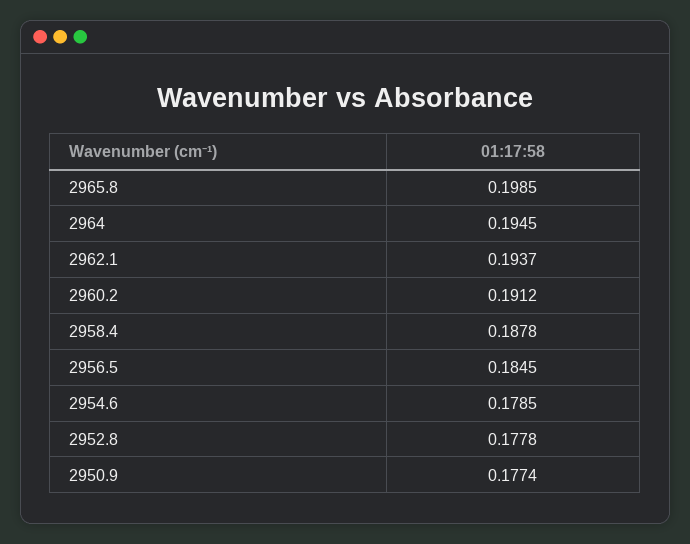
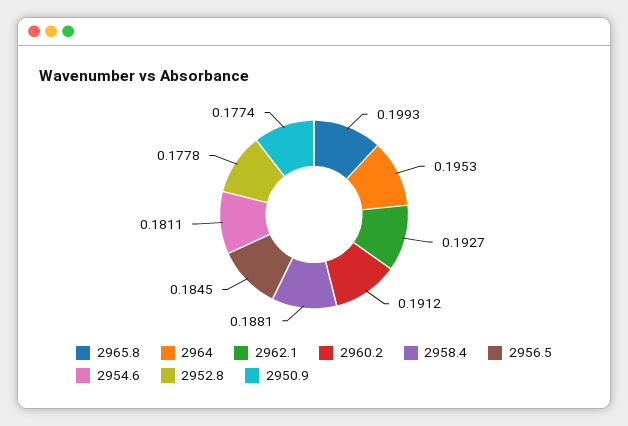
  {
-   "2965.8": 0.1985,
+   "2965.8": 0.1993,
-   "2964": 0.1945,
+   "2964": 0.1953,
-   "2962.1": 0.1937,
+   "2962.1": 0.1927,
    "2960.2": 0.1912,
-   "2958.4": 0.1878,
+   "2958.4": 0.1881,
    "2956.5": 0.1845,
-   "2954.6": 0.1785,
+   "2954.6": 0.1811,
    "2952.8": 0.1778,
    "2950.9": 0.1774
  }

